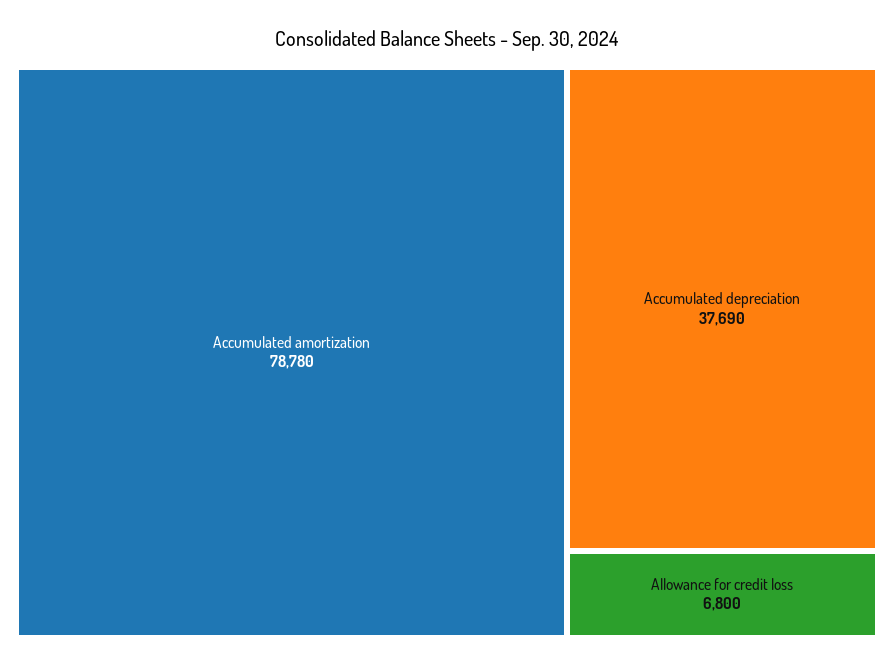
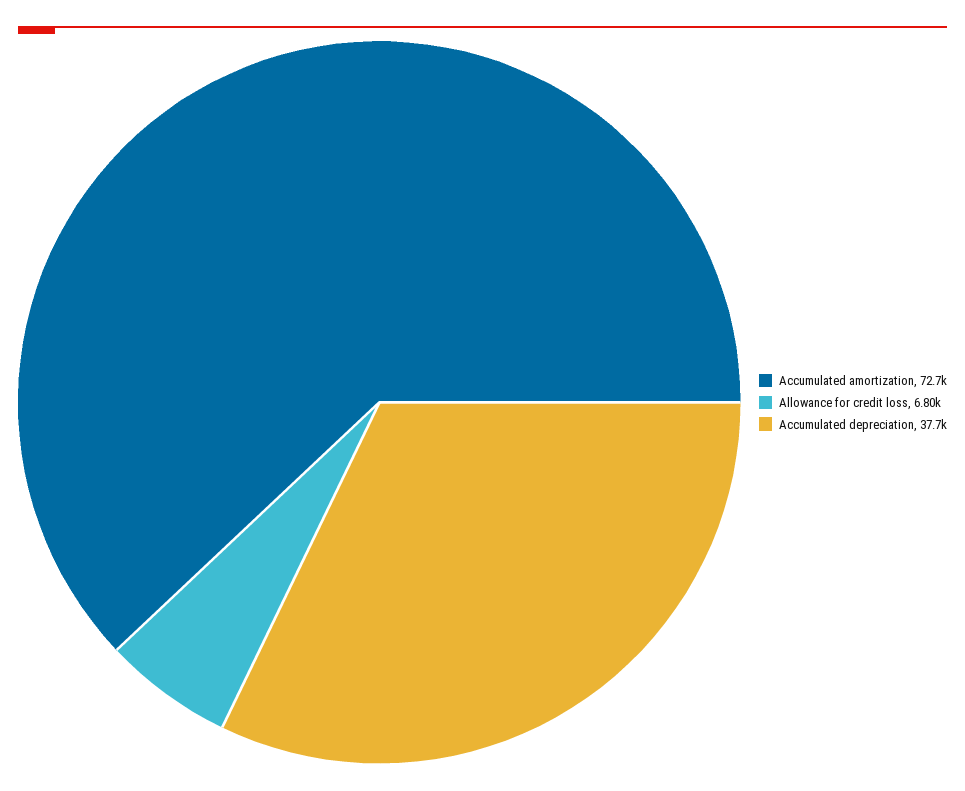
  {
-   "Accumulated amortization": 78780,
+   "Accumulated amortization": 72700,
    "Accumulated depreciation": 37690,
    "Allowance for credit loss": 6800
  }

